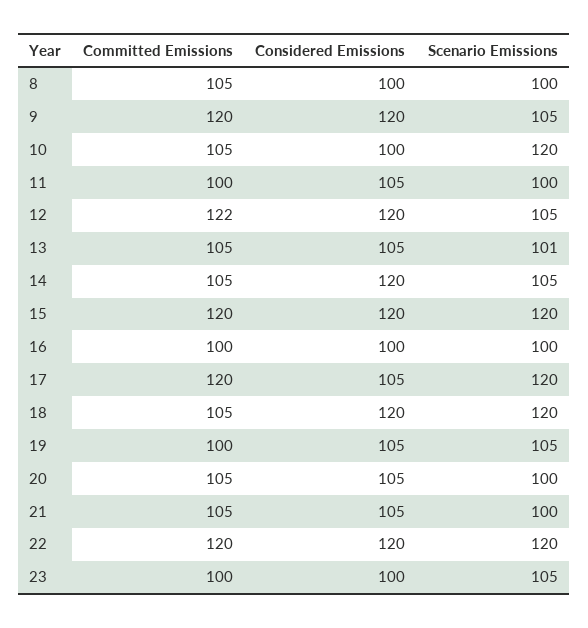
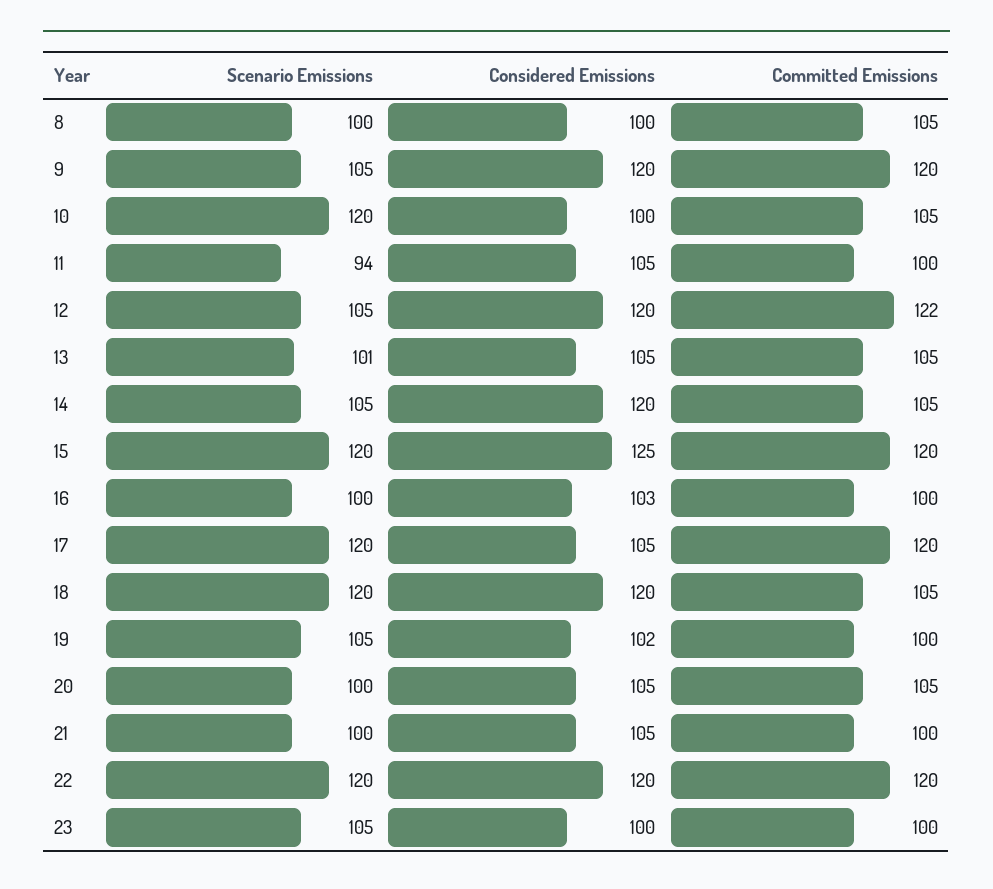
  {
    "Committed Emissions": {
      "8": 105,
      "9": 120,
      "10": 105,
      "11": 100,
      "12": 122,
      "13": 105,
      "14": 105,
      "15": 120,
      "16": 100,
      "17": 120,
      "18": 105,
      "19": 100,
      "20": 105,
-     "21": 105,
+     "21": 100,
      "22": 120,
      "23": 100
    },
    "Considered Emissions": {
      "8": 100,
      "9": 120,
      "10": 100,
      "11": 105,
      "12": 120,
      "13": 105,
      "14": 120,
-     "15": 120,
+     "15": 125,
-     "16": 100,
+     "16": 103,
      "17": 105,
      "18": 120,
-     "19": 105,
+     "19": 102,
      "20": 105,
      "21": 105,
      "22": 120,
      "23": 100
    },
    "Scenario Emissions": {
      "8": 100,
      "9": 105,
      "10": 120,
-     "11": 100,
+     "11": 94,
      "12": 105,
      "13": 101,
      "14": 105,
      "15": 120,
      "16": 100,
      "17": 120,
      "18": 120,
      "19": 105,
      "20": 100,
      "21": 100,
      "22": 120,
      "23": 105
    }
  }

